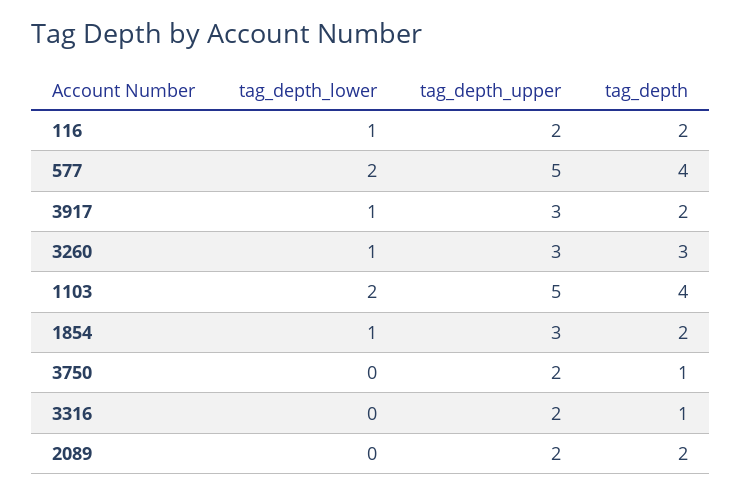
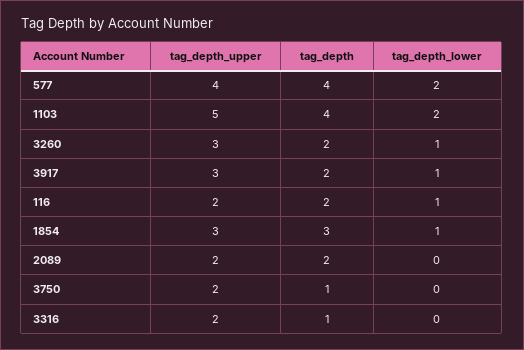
  {
    "tag_depth_lower": {
      "116": 1,
      "577": 2,
      "3917": 1,
      "3260": 1,
      "1103": 2,
      "1854": 1,
      "3750": 0,
      "3316": 0,
      "2089": 0
    },
    "tag_depth_upper": {
      "116": 2,
-     "577": 5,
+     "577": 4,
      "3917": 3,
      "3260": 3,
      "1103": 5,
      "1854": 3,
      "3750": 2,
      "3316": 2,
      "2089": 2
    },
    "tag_depth": {
      "116": 2,
      "577": 4,
      "3917": 2,
-     "3260": 3,
+     "3260": 2,
      "1103": 4,
-     "1854": 2,
+     "1854": 3,
      "3750": 1,
      "3316": 1,
      "2089": 2
    }
  }

